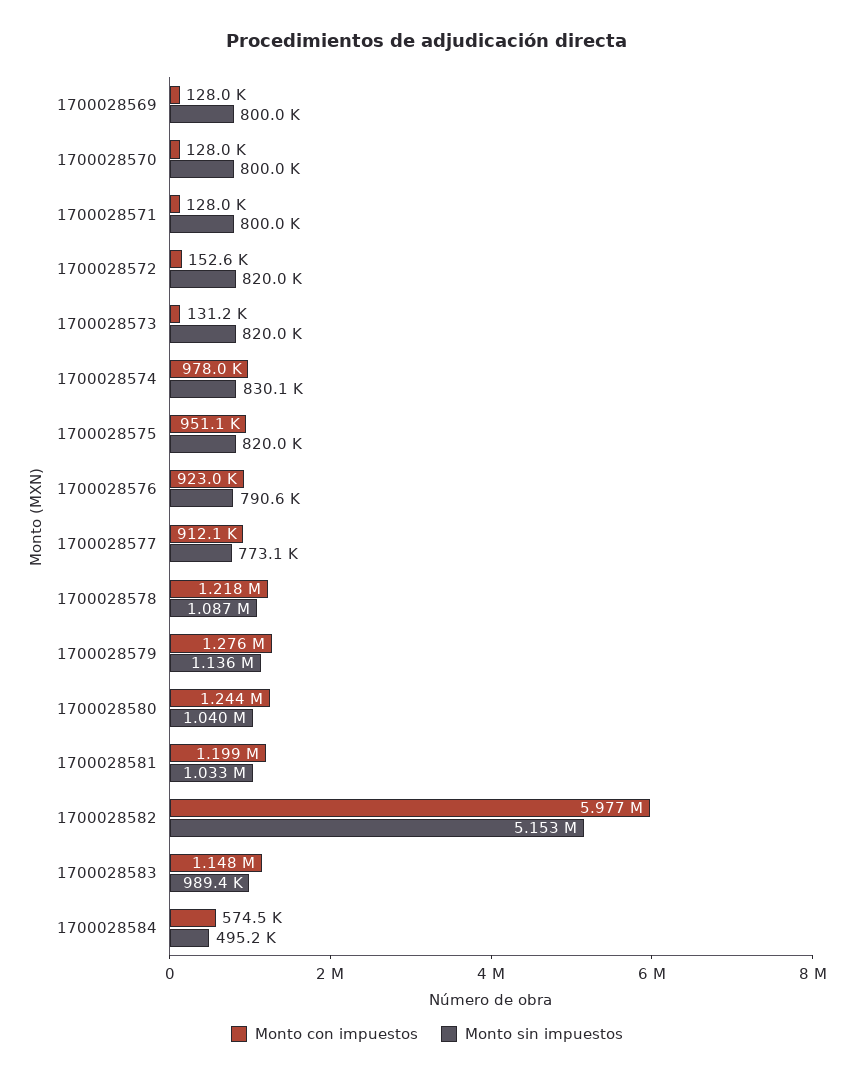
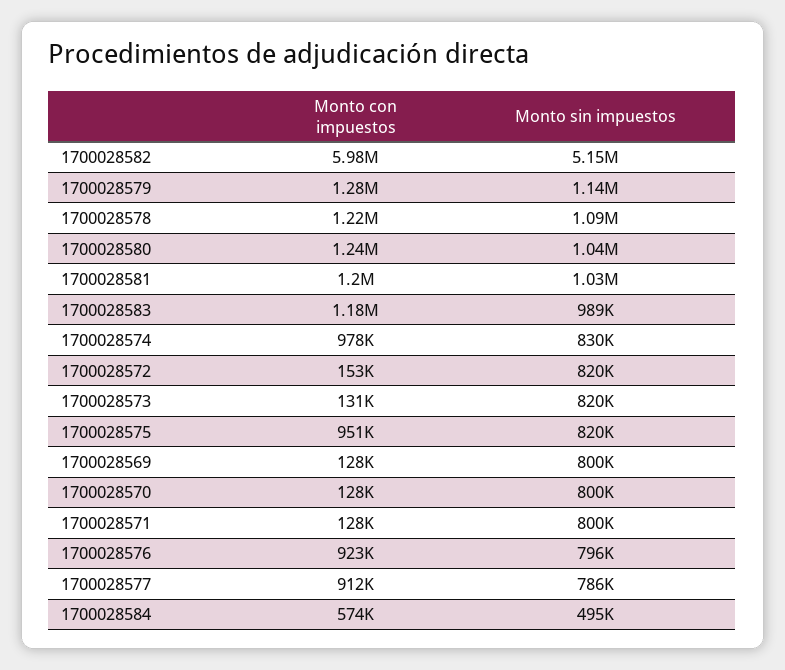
  {
    "Monto con impuestos": {
      "1700028569": 128000,
      "1700028570": 128000,
      "1700028571": 128000,
      "1700028572": 152600,
      "1700028573": 131200,
      "1700028574": 978000,
      "1700028575": 951100,
      "1700028576": 923000,
      "1700028577": 912100,
      "1700028578": 1218000,
      "1700028579": 1276000,
      "1700028580": 1244000,
      "1700028581": 1199000,
      "1700028582": 5977000,
-     "1700028583": 1148000,
+     "1700028583": 1180000,
      "1700028584": 574500
    },
    "Monto sin impuestos": {
      "1700028569": 800000,
      "1700028570": 800000,
      "1700028571": 800000,
      "1700028572": 820000,
      "1700028573": 820000,
      "1700028574": 830100,
      "1700028575": 820000,
-     "1700028576": 790600,
+     "1700028576": 796000,
-     "1700028577": 773100,
+     "1700028577": 786000,
      "1700028578": 1087000,
      "1700028579": 1136000,
      "1700028580": 1040000,
      "1700028581": 1033000,
      "1700028582": 5153000,
      "1700028583": 989400,
      "1700028584": 495200
    }
  }

